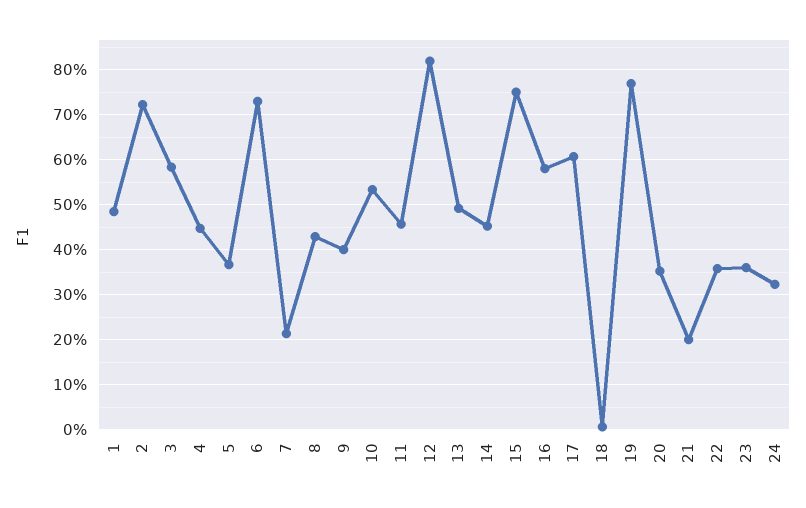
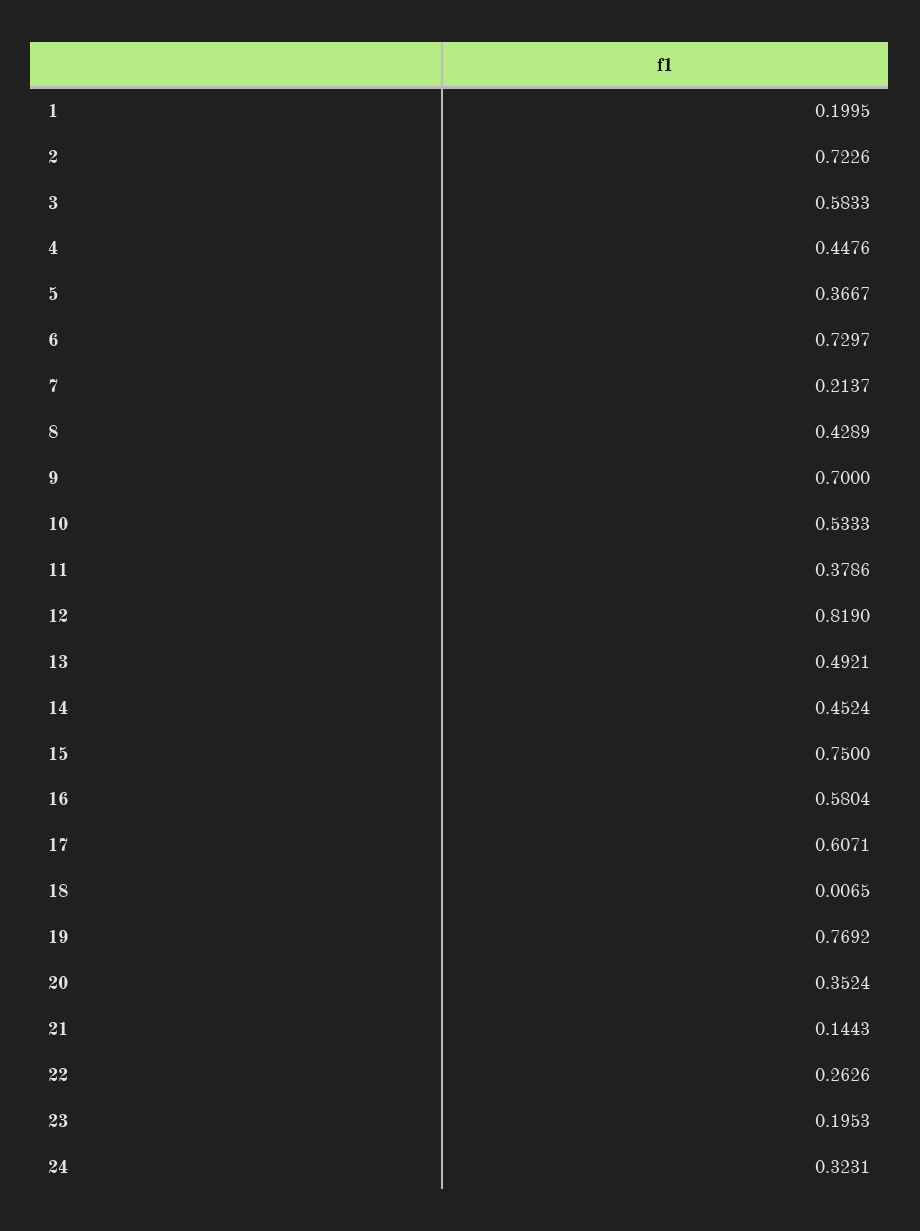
  {
-   "1": 0.48,
+   "1": 0.1995,
    "2": 0.7226,
    "3": 0.5833,
    "4": 0.4476,
    "5": 0.3667,
    "6": 0.7297,
    "7": 0.2137,
    "8": 0.4289,
-   "9": 0.4,
+   "9": 0.7,
    "10": 0.5333,
-   "11": 0.46,
+   "11": 0.3786,
    "12": 0.819,
    "13": 0.4921,
    "14": 0.4524,
    "15": 0.75,
    "16": 0.5804,
    "17": 0.6071,
    "18": 0.0065,
    "19": 0.7692,
    "20": 0.3524,
-   "21": 0.2,
+   "21": 0.1443,
-   "22": 0.36,
+   "22": 0.2626,
-   "23": 0.36,
+   "23": 0.1953,
    "24": 0.3231
  }

